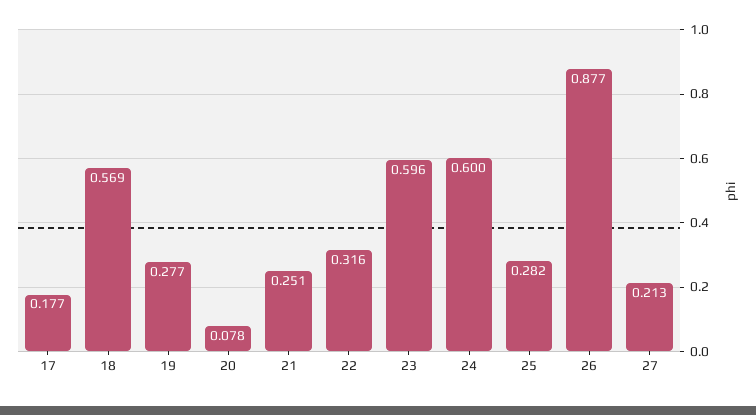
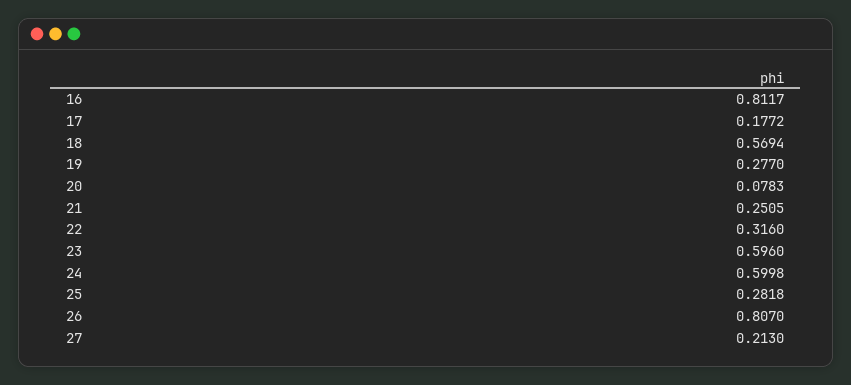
  {
    "17": 0.1772,
    "18": 0.5694,
    "19": 0.277,
    "20": 0.0783,
    "21": 0.2505,
    "22": 0.316,
    "23": 0.596,
    "24": 0.5998,
    "25": 0.2818,
-   "26": 0.877,
+   "26": 0.807,
-   "27": 0.213
+   "27": 0.213,
+   "16": 0.8117
  }

